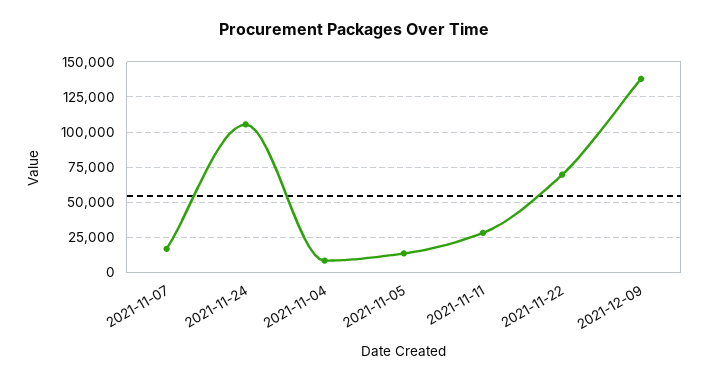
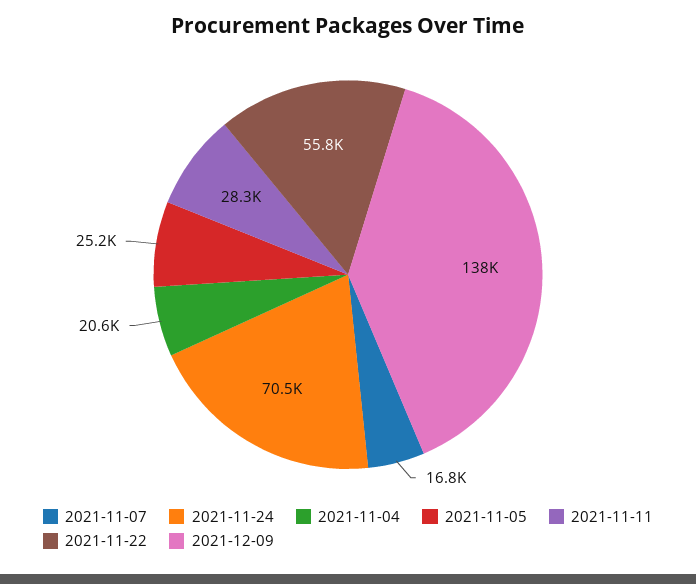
  {
    "2021-11-07": 16800,
-   "2021-11-24": 105000,
+   "2021-11-24": 70500,
-   "2021-11-04": 10000,
+   "2021-11-04": 20600,
-   "2021-11-05": 15000,
+   "2021-11-05": 25200,
    "2021-11-11": 28300,
-   "2021-11-22": 70000,
+   "2021-11-22": 55800,
    "2021-12-09": 138000
  }

